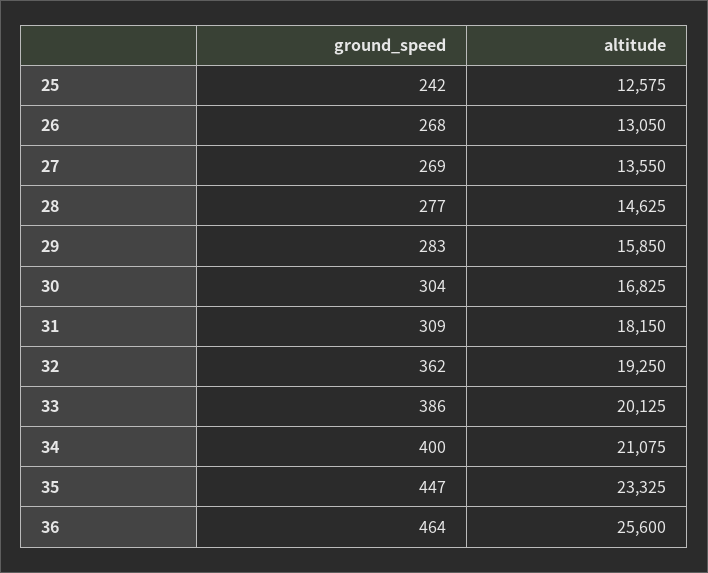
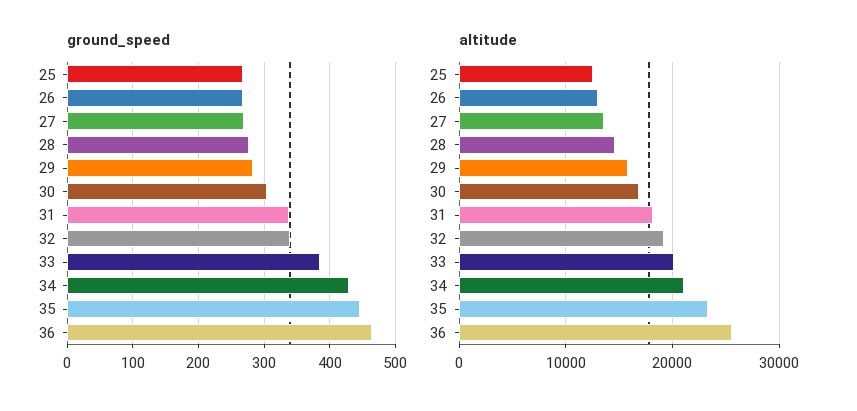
  {
    "ground_speed": {
-     "25": 242,
+     "25": 270,
      "26": 268,
      "27": 269,
      "28": 277,
      "29": 283,
      "30": 304,
-     "31": 309,
+     "31": 340,
-     "32": 362,
+     "32": 340,
      "33": 386,
-     "34": 400,
+     "34": 430,
      "35": 447,
      "36": 464
    },
    "altitude": {
      "25": 12575,
      "26": 13050,
      "27": 13550,
      "28": 14625,
      "29": 15850,
      "30": 16825,
      "31": 18150,
      "32": 19250,
      "33": 20125,
      "34": 21075,
      "35": 23325,
      "36": 25600
    }
  }

